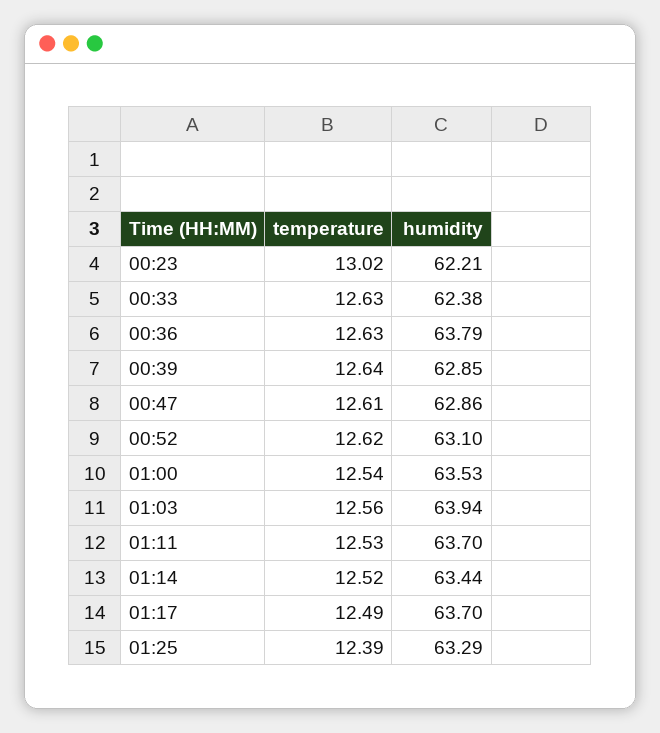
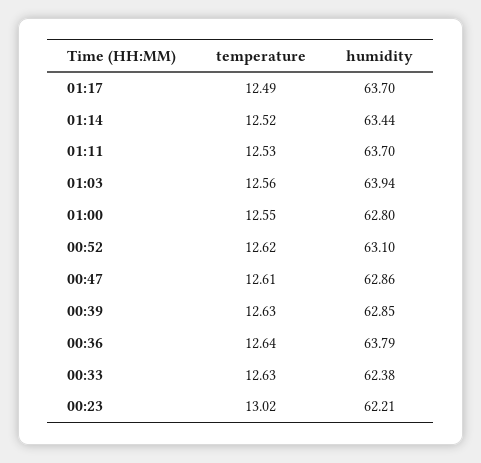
  {
    "temperature": {
      "00:23": 13.02,
      "00:33": 12.63,
-     "00:36": 12.63,
+     "00:36": 12.64,
-     "00:39": 12.64,
+     "00:39": 12.63,
      "00:47": 12.61,
      "00:52": 12.62,
-     "01:00": 12.54,
+     "01:00": 12.55,
      "01:03": 12.56,
      "01:11": 12.53,
      "01:14": 12.52,
-     "01:17": 12.49,
+     "01:17": 12.49
-     "01:25": 12.39
    },
    "humidity": {
      "00:23": 62.21,
      "00:33": 62.38,
      "00:36": 63.79,
      "00:39": 62.85,
      "00:47": 62.86,
      "00:52": 63.1,
-     "01:00": 63.53,
+     "01:00": 62.8,
      "01:03": 63.94,
      "01:11": 63.7,
      "01:14": 63.44,
-     "01:17": 63.7,
+     "01:17": 63.7
-     "01:25": 63.29
    }
  }

